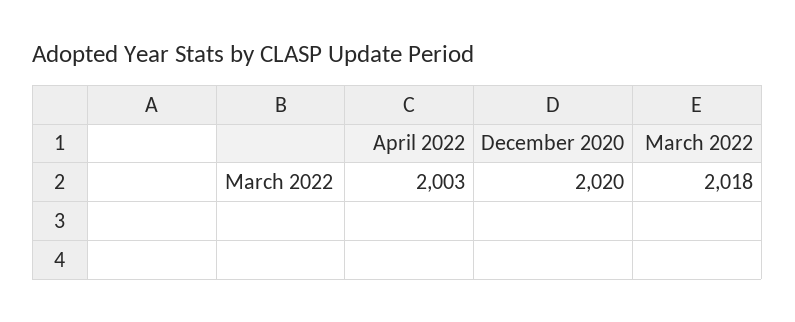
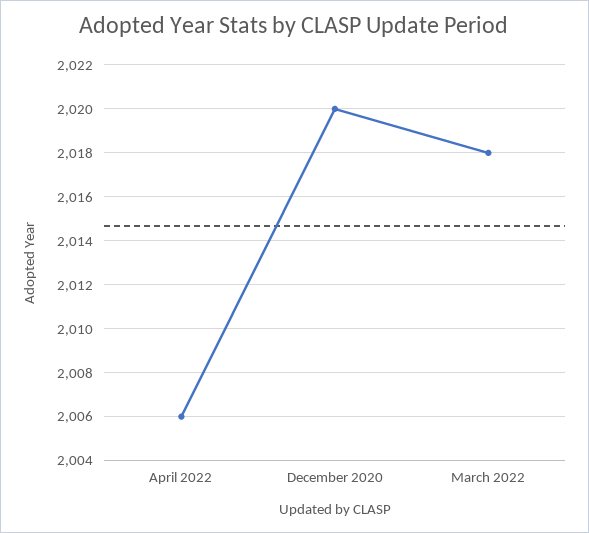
  {
-   "April 2022": 2003,
+   "April 2022": 2006,
    "December 2020": 2020,
    "March 2022": 2018
  }

